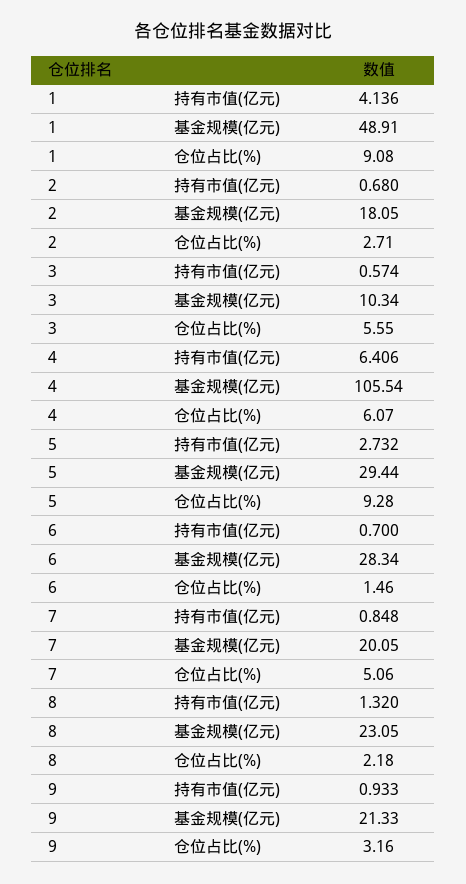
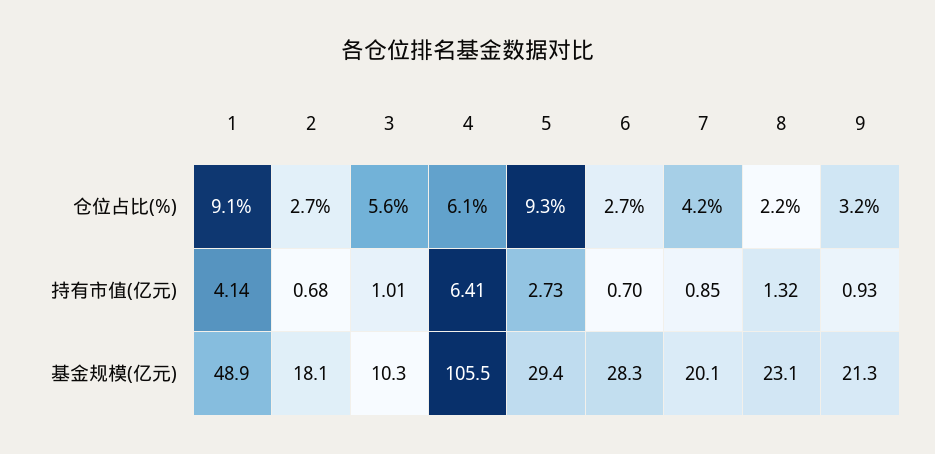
  {
    "1": {
      "持有市值(亿元)": 4.136,
      "基金规模(亿元)": 48.91,
      "仓位占比(%)": 9.08
    },
    "2": {
      "持有市值(亿元)": 0.68,
      "基金规模(亿元)": 18.05,
      "仓位占比(%)": 2.71
    },
    "3": {
-     "持有市值(亿元)": 0.574,
+     "持有市值(亿元)": 1.01,
      "基金规模(亿元)": 10.34,
      "仓位占比(%)": 5.55
    },
    "4": {
      "持有市值(亿元)": 6.406,
      "基金规模(亿元)": 105.54,
      "仓位占比(%)": 6.07
    },
    "5": {
      "持有市值(亿元)": 2.732,
      "基金规模(亿元)": 29.44,
      "仓位占比(%)": 9.28
    },
    "6": {
      "持有市值(亿元)": 0.7,
      "基金规模(亿元)": 28.34,
-     "仓位占比(%)": 1.46
+     "仓位占比(%)": 2.7
    },
    "7": {
      "持有市值(亿元)": 0.848,
      "基金规模(亿元)": 20.05,
-     "仓位占比(%)": 5.06
+     "仓位占比(%)": 4.2
    },
    "8": {
      "持有市值(亿元)": 1.32,
      "基金规模(亿元)": 23.05,
      "仓位占比(%)": 2.18
    },
    "9": {
      "持有市值(亿元)": 0.933,
      "基金规模(亿元)": 21.33,
      "仓位占比(%)": 3.16
    }
  }

